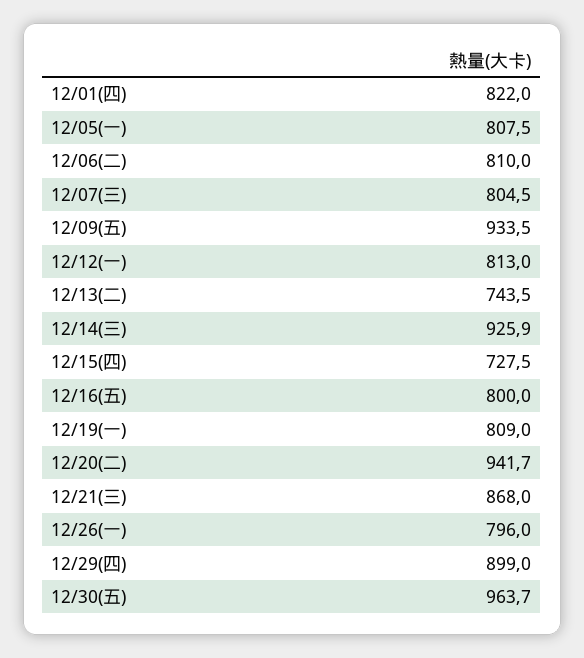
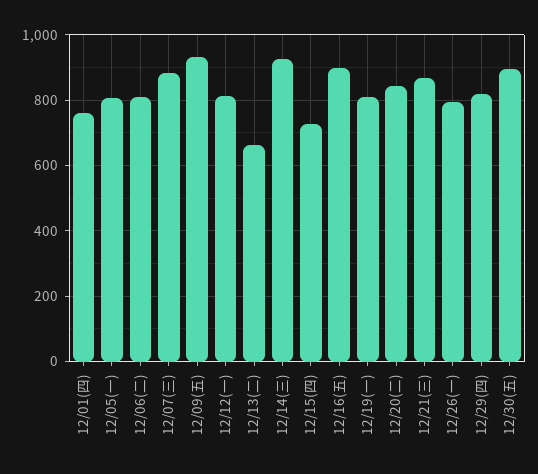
  {
-   "12/01(四)": 822,
+   "12/01(四)": 760,
    "12/05(一)": 807.5,
    "12/06(二)": 810,
-   "12/07(三)": 804.5,
+   "12/07(三)": 880,
    "12/09(五)": 933.5,
    "12/12(一)": 813,
-   "12/13(二)": 743.5,
+   "12/13(二)": 660,
    "12/14(三)": 925.9,
    "12/15(四)": 727.5,
-   "12/16(五)": 800,
+   "12/16(五)": 900,
    "12/19(一)": 809,
-   "12/20(二)": 941.7,
+   "12/20(二)": 840,
    "12/21(三)": 868,
    "12/26(一)": 796,
-   "12/29(四)": 899,
+   "12/29(四)": 820,
-   "12/30(五)": 963.7
+   "12/30(五)": 900
  }

